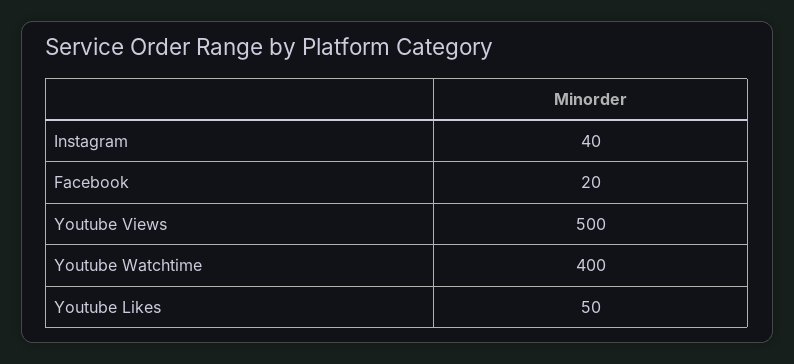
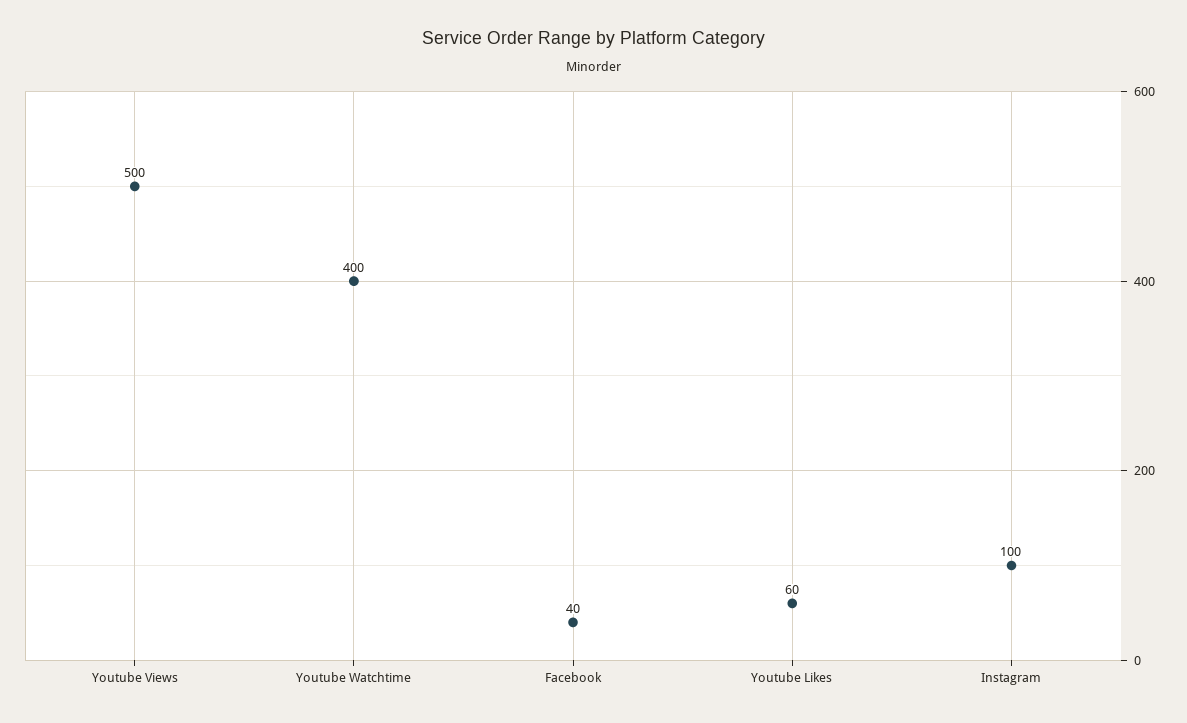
  {
-   "Instagram": 40,
+   "Instagram": 100,
-   "Facebook": 20,
+   "Facebook": 40,
    "Youtube Views": 500,
    "Youtube Watchtime": 400,
-   "Youtube Likes": 50
+   "Youtube Likes": 60
  }

